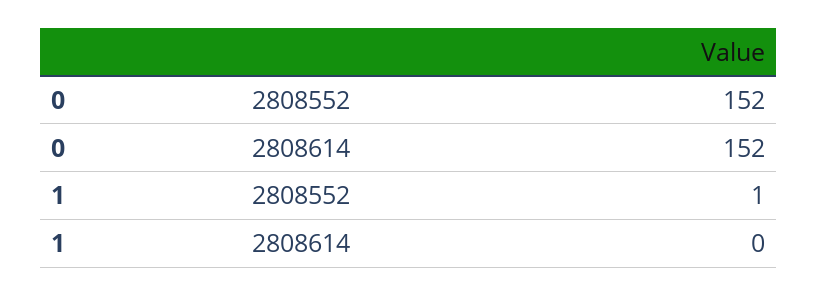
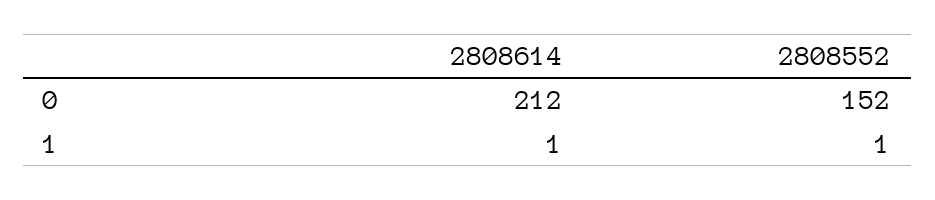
  {
    "0": {
      "2808552": 152,
-     "2808614": 152
+     "2808614": 212
    },
    "1": {
      "2808552": 1,
-     "2808614": 0
+     "2808614": 1
    }
  }

